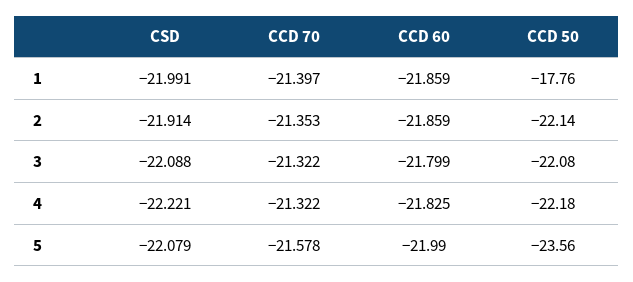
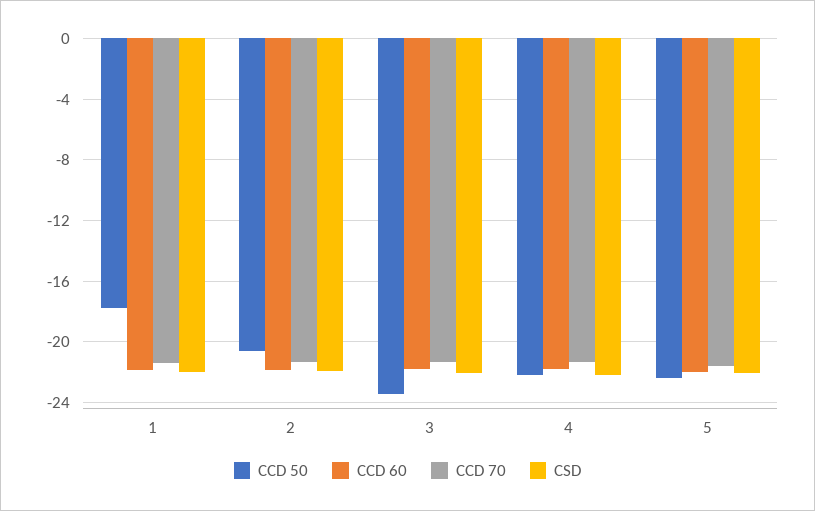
  {
    "CSD": {
      "1": -21.991,
      "2": -21.914,
      "3": -22.088,
      "4": -22.221,
      "5": -22.079
    },
    "CCD 70": {
      "1": -21.397,
      "2": -21.353,
      "3": -21.322,
      "4": -21.322,
      "5": -21.578
    },
    "CCD 60": {
      "1": -21.859,
      "2": -21.859,
      "3": -21.799,
      "4": -21.825,
      "5": -21.99
    },
    "CCD 50": {
      "1": -17.76,
-     "2": -22.14,
+     "2": -20.5,
-     "3": -22.08,
+     "3": -23.5,
      "4": -22.18,
-     "5": -23.56
+     "5": -22.5
    }
  }

